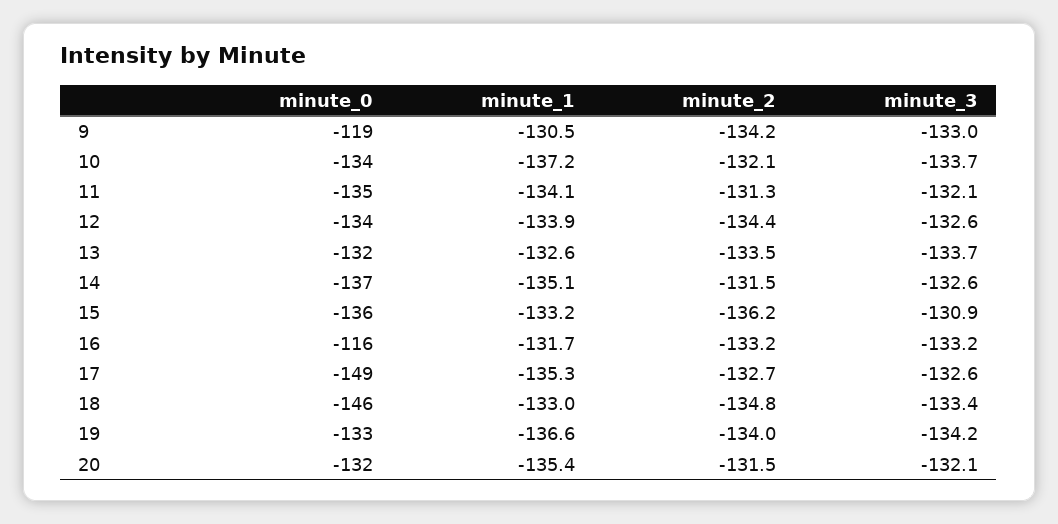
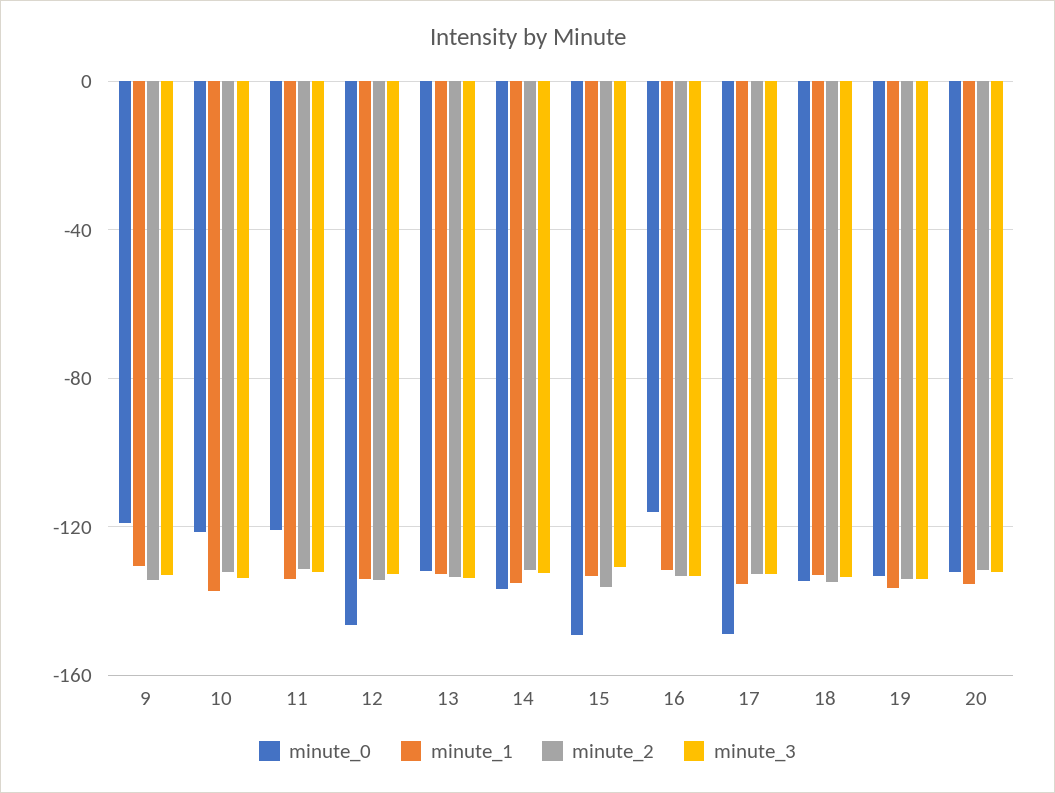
  {
    "minute_0": {
      "9": -119,
-     "10": -134,
+     "10": -120,
-     "11": -135,
+     "11": -120,
-     "12": -134,
+     "12": -145,
      "13": -132,
      "14": -137,
-     "15": -136,
+     "15": -150,
      "16": -116,
      "17": -149,
-     "18": -146,
+     "18": -135,
      "19": -133,
      "20": -132
    },
    "minute_1": {
      "9": -130.5,
      "10": -137.2,
      "11": -134.1,
      "12": -133.9,
      "13": -132.6,
      "14": -135.1,
      "15": -133.2,
      "16": -131.7,
      "17": -135.3,
      "18": -133,
      "19": -136.6,
      "20": -135.4
    },
    "minute_2": {
      "9": -134.2,
      "10": -132.1,
      "11": -131.3,
      "12": -134.4,
      "13": -133.5,
      "14": -131.5,
      "15": -136.2,
      "16": -133.2,
      "17": -132.7,
      "18": -134.8,
      "19": -134,
      "20": -131.5
    },
    "minute_3": {
      "9": -133,
      "10": -133.7,
      "11": -132.1,
      "12": -132.6,
      "13": -133.7,
      "14": -132.6,
      "15": -130.9,
      "16": -133.2,
      "17": -132.6,
      "18": -133.4,
      "19": -134.2,
      "20": -132.1
    }
  }

